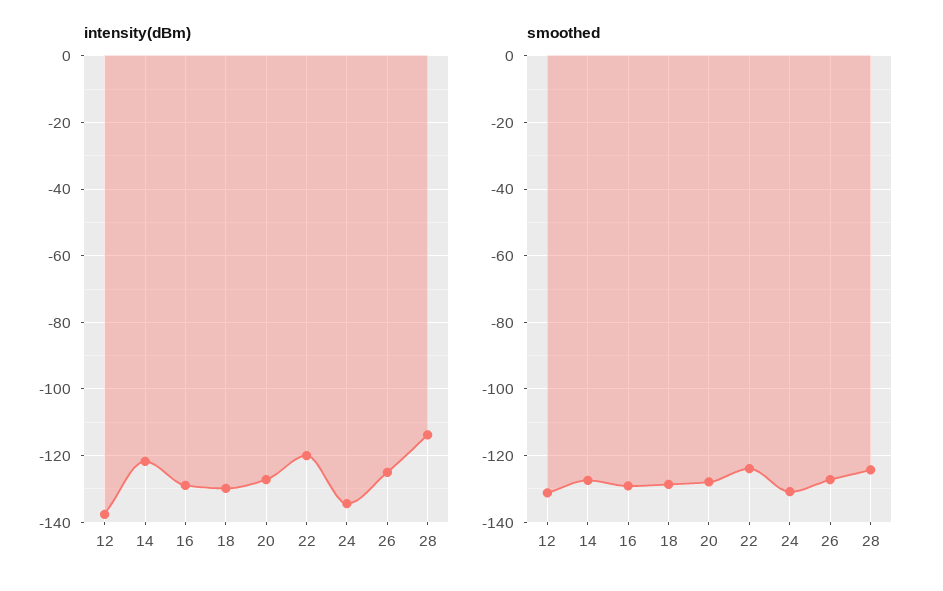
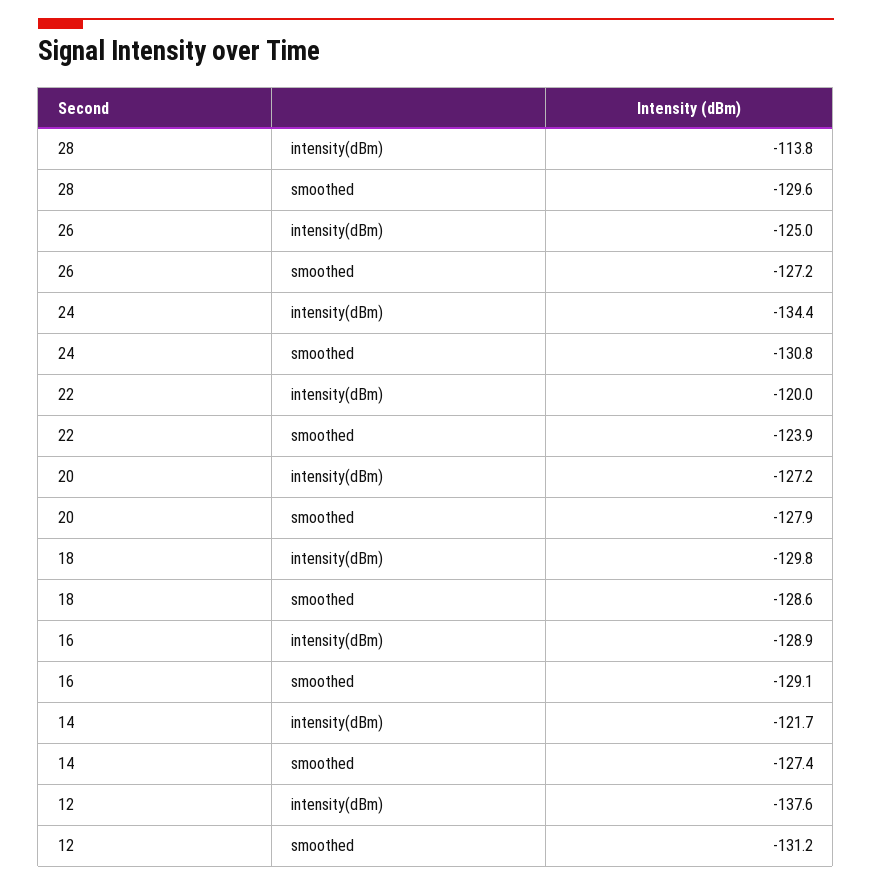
  {
    "intensity(dBm)": {
      "12": -137.6,
      "14": -121.7,
      "16": -128.9,
      "18": -129.8,
      "20": -127.2,
      "22": -120,
      "24": -134.4,
      "26": -125,
      "28": -113.8
    },
    "smoothed": {
      "12": -131.2,
      "14": -127.4,
      "16": -129.1,
      "18": -128.6,
      "20": -127.9,
      "22": -123.9,
      "24": -130.8,
      "26": -127.2,
-     "28": -124
+     "28": -129.6
    }
  }

